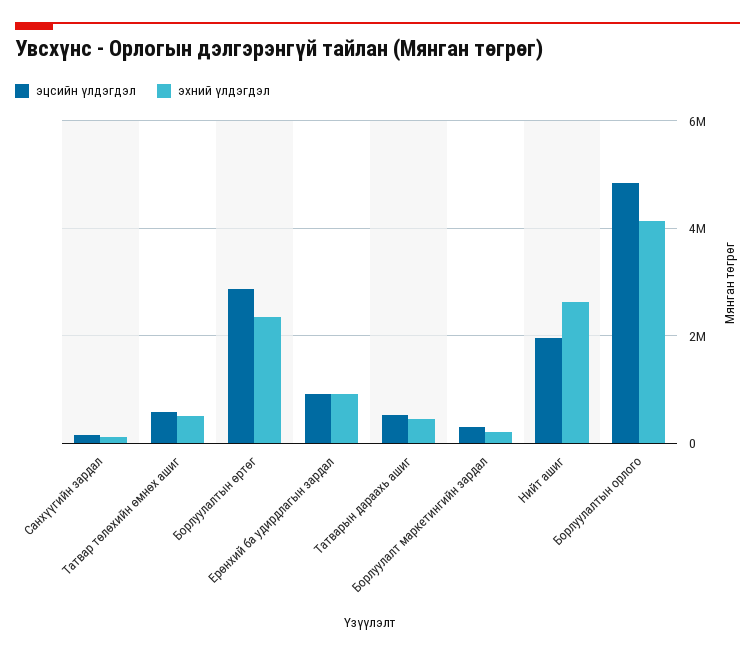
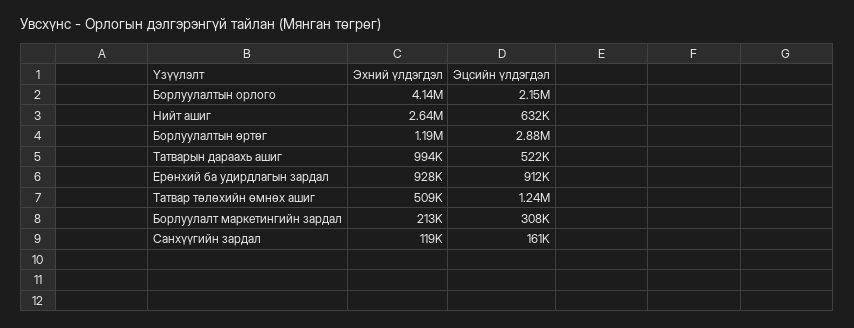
  {
    "эцсийн үлдэгдэл": {
      "Санхүүгийн зардал": 161000,
-     "Татвар төлөхийн өмнөх ашиг": 600000,
+     "Татвар төлөхийн өмнөх ашиг": 1240000,
      "Борлуулалтын өртөг": 2880000,
      "Ерөнхий ба удирдлагын зардал": 912000,
      "Татварын дараахь ашиг": 522000,
      "Борлуулалт маркетингийн зардал": 308000,
-     "Нийт ашиг": 2000000,
+     "Нийт ашиг": 632000,
-     "Борлуулалтын орлого": 4800000
+     "Борлуулалтын орлого": 2150000
    },
    "эхний үлдэгдэл": {
      "Санхүүгийн зардал": 119000,
      "Татвар төлөхийн өмнөх ашиг": 509000,
-     "Борлуулалтын өртөг": 2400000,
+     "Борлуулалтын өртөг": 1190000,
      "Ерөнхий ба удирдлагын зардал": 928000,
-     "Татварын дараахь ашиг": 400000,
+     "Татварын дараахь ашиг": 994000,
      "Борлуулалт маркетингийн зардал": 213000,
      "Нийт ашиг": 2640000,
      "Борлуулалтын орлого": 4140000
    }
  }

